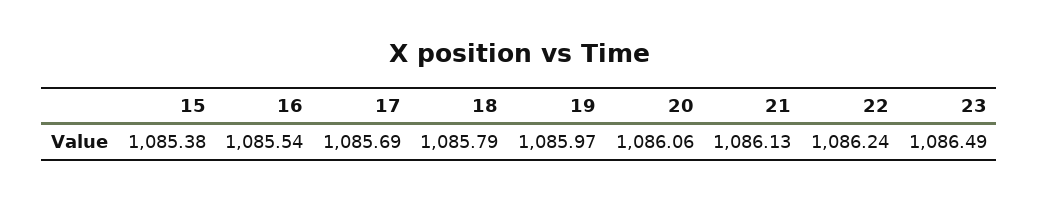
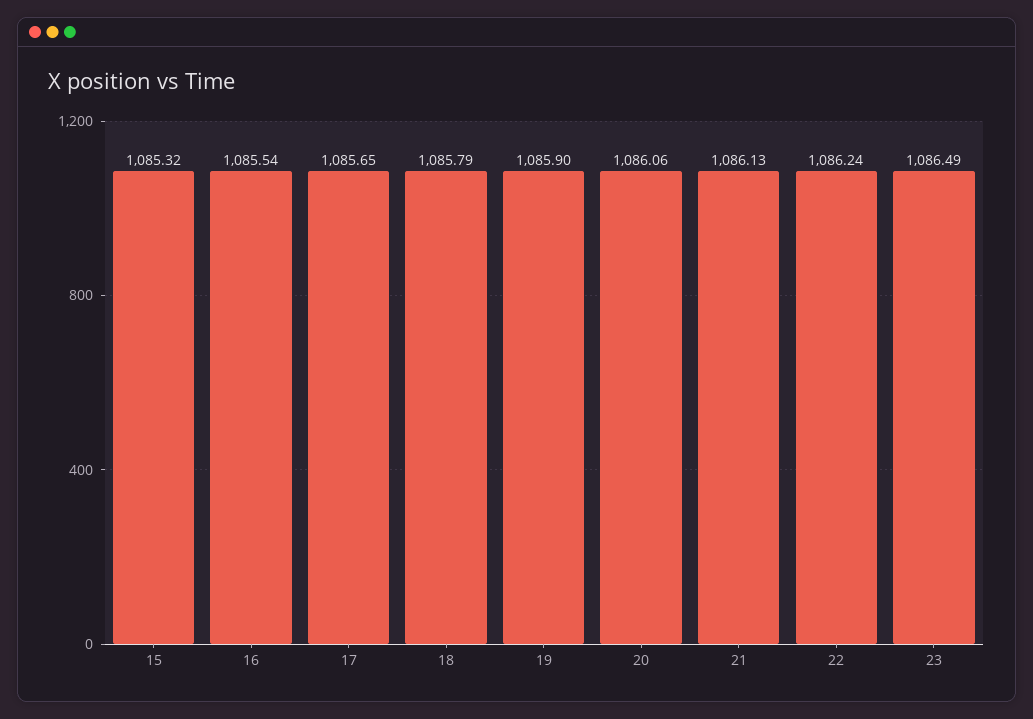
  {
-   "15": 1085.38,
+   "15": 1085.32,
    "16": 1085.54,
-   "17": 1085.69,
+   "17": 1085.65,
    "18": 1085.79,
-   "19": 1085.97,
+   "19": 1085.9,
    "20": 1086.06,
    "21": 1086.13,
    "22": 1086.24,
    "23": 1086.49
  }

